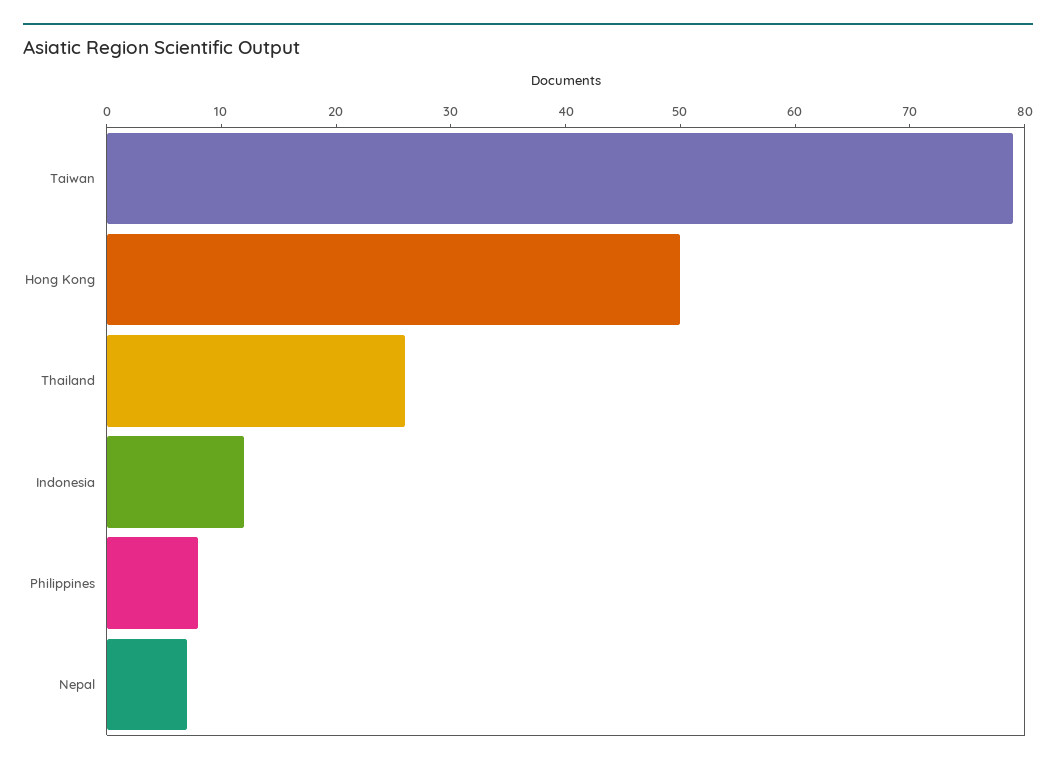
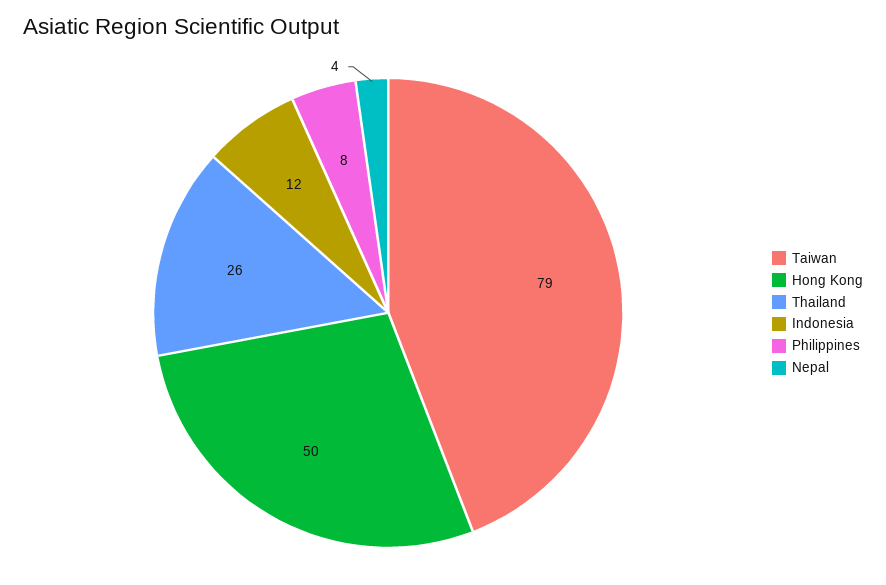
  {
    "Taiwan": 79,
    "Hong Kong": 50,
    "Thailand": 26,
    "Indonesia": 12,
    "Philippines": 8,
-   "Nepal": 7
+   "Nepal": 4
  }

